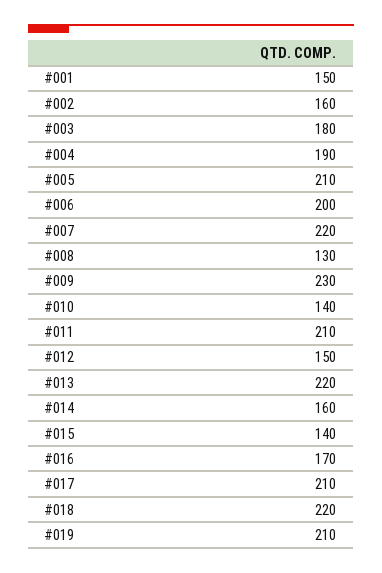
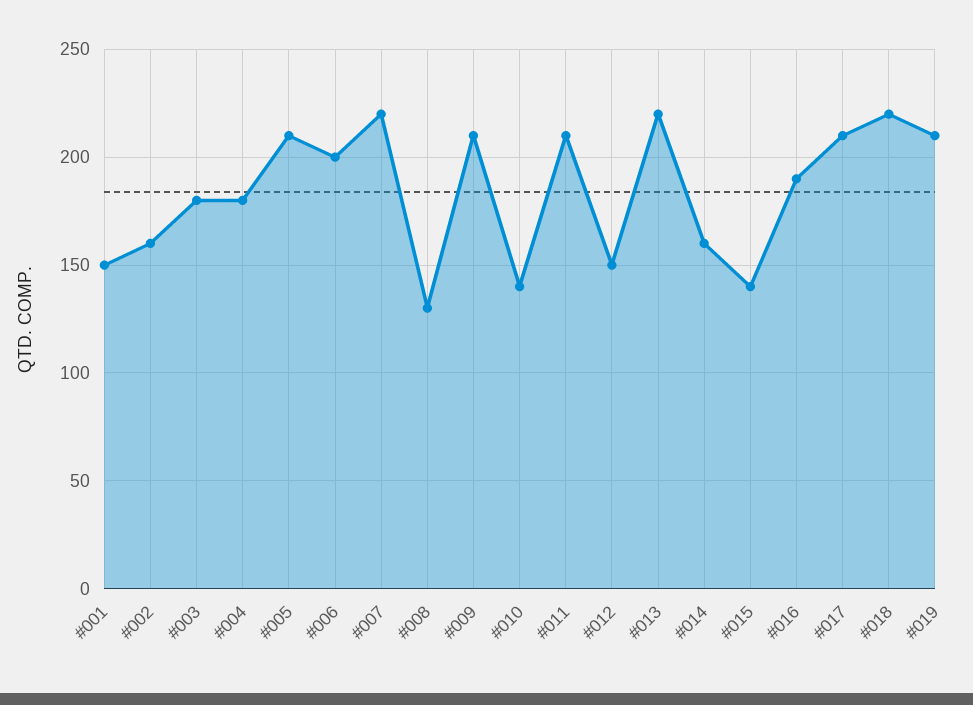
  {
    "#001": 150,
    "#002": 160,
    "#003": 180,
-   "#004": 190,
+   "#004": 180,
    "#005": 210,
    "#006": 200,
    "#007": 220,
    "#008": 130,
-   "#009": 230,
+   "#009": 210,
    "#010": 140,
    "#011": 210,
    "#012": 150,
    "#013": 220,
    "#014": 160,
    "#015": 140,
-   "#016": 170,
+   "#016": 190,
    "#017": 210,
    "#018": 220,
    "#019": 210
  }

